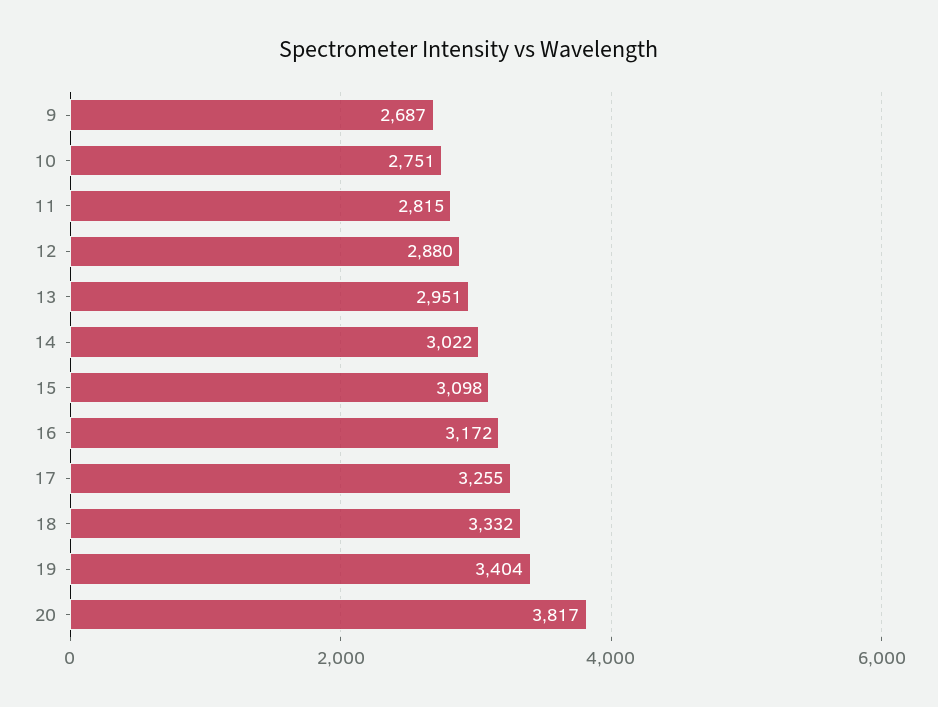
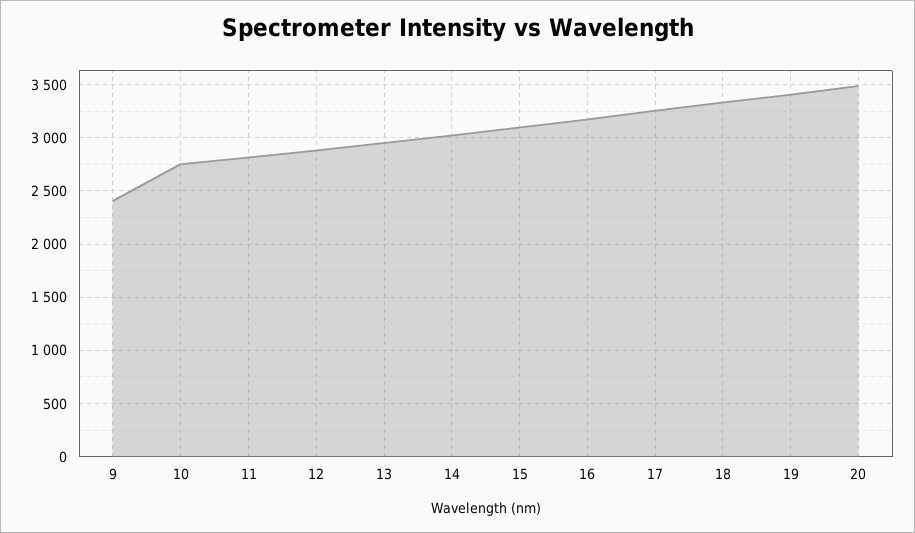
  {
-   "9": 2687,
+   "9": 2400,
    "10": 2751,
    "11": 2815,
    "12": 2880,
    "13": 2951,
    "14": 3022,
    "15": 3098,
    "16": 3172,
    "17": 3255,
    "18": 3332,
    "19": 3404,
-   "20": 3817
+   "20": 3500
  }

